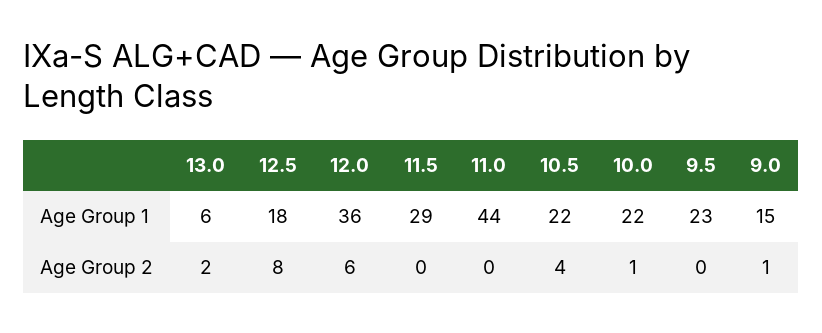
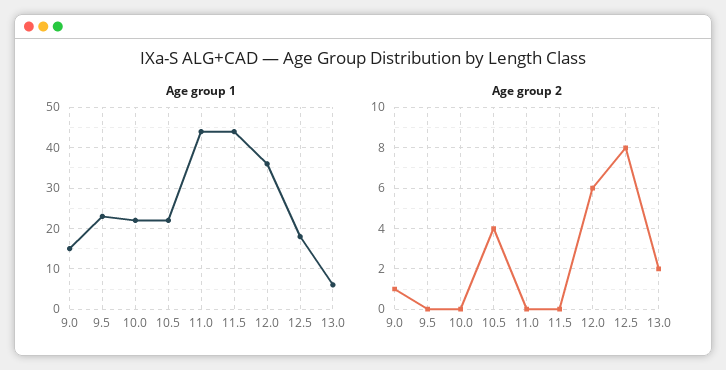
  {
    "Age Group 1": {
      "13.0": 6,
      "12.5": 18,
      "12.0": 36,
-     "11.5": 29,
+     "11.5": 45,
      "11.0": 44,
      "10.5": 22,
      "10.0": 22,
      "9.5": 23,
      "9.0": 15
    },
    "Age Group 2": {
      "13.0": 2,
      "12.5": 8,
      "12.0": 6,
      "11.5": 0,
      "11.0": 0,
      "10.5": 4,
-     "10.0": 1,
+     "10.0": 0,
      "9.5": 0,
      "9.0": 1
    }
  }

